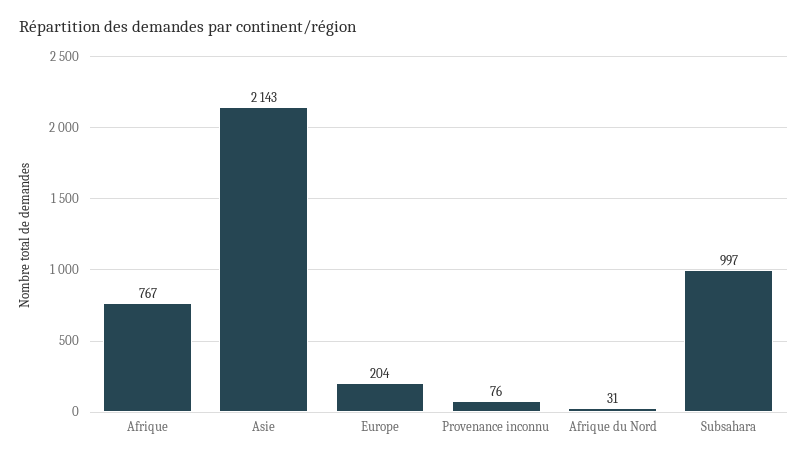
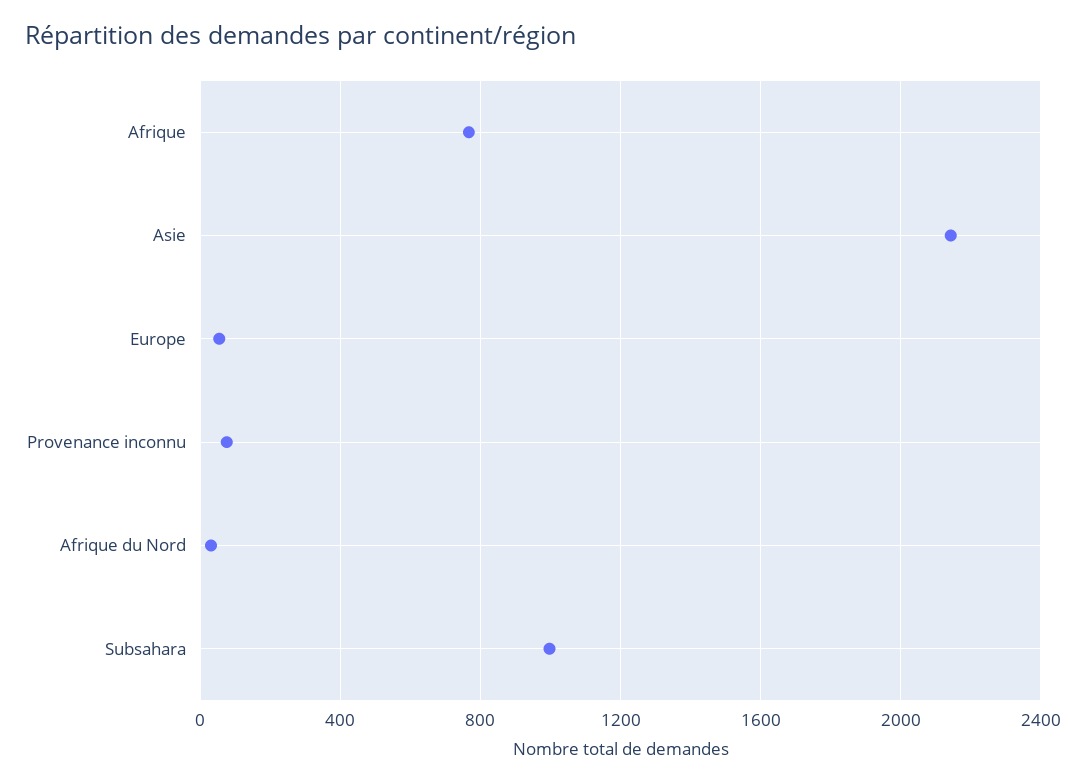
  {
    "Afrique": 767,
    "Asie": 2143,
-   "Europe": 204,
+   "Europe": 50,
    "Provenance inconnu": 76,
    "Afrique du Nord": 31,
    "Subsahara": 997
  }

